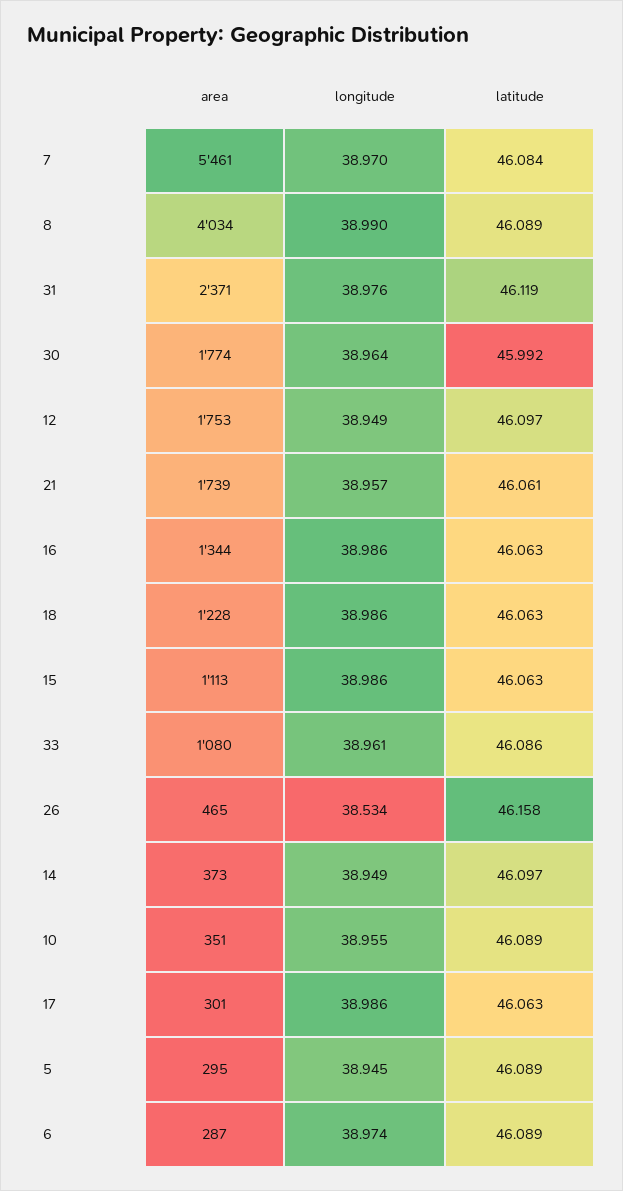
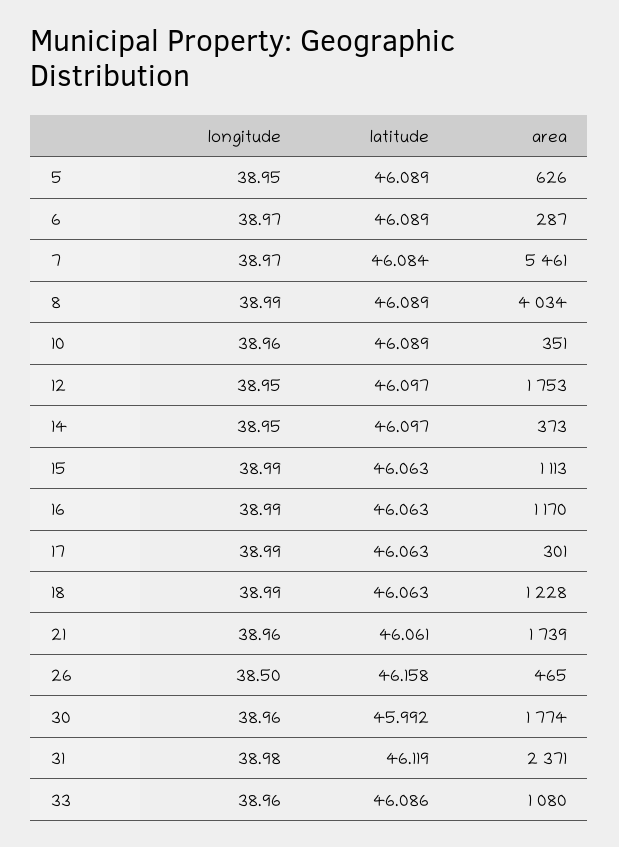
  {
    "area": {
      "7": 5461,
      "8": 4034,
      "31": 2371,
      "30": 1774,
      "12": 1753,
      "21": 1739,
-     "16": 1344,
+     "16": 1170,
      "18": 1228,
      "15": 1113,
      "33": 1080,
      "26": 465,
      "14": 373,
      "10": 351,
      "17": 301,
-     "5": 295,
+     "5": 626,
      "6": 287
    },
    "longitude": {
      "7": 38.97,
      "8": 38.99,
      "31": 38.976,
      "30": 38.964,
      "12": 38.949,
      "21": 38.957,
      "16": 38.986,
      "18": 38.986,
      "15": 38.986,
      "33": 38.961,
-     "26": 38.534,
+     "26": 38.5,
      "14": 38.949,
      "10": 38.955,
      "17": 38.986,
      "5": 38.945,
      "6": 38.974
    },
    "latitude": {
      "7": 46.084,
      "8": 46.089,
      "31": 46.119,
      "30": 45.992,
      "12": 46.097,
      "21": 46.061,
      "16": 46.063,
      "18": 46.063,
      "15": 46.063,
      "33": 46.086,
      "26": 46.158,
      "14": 46.097,
      "10": 46.089,
      "17": 46.063,
      "5": 46.089,
      "6": 46.089
    }
  }

